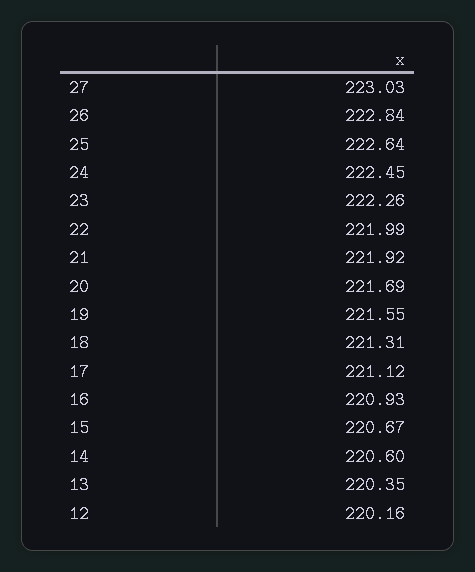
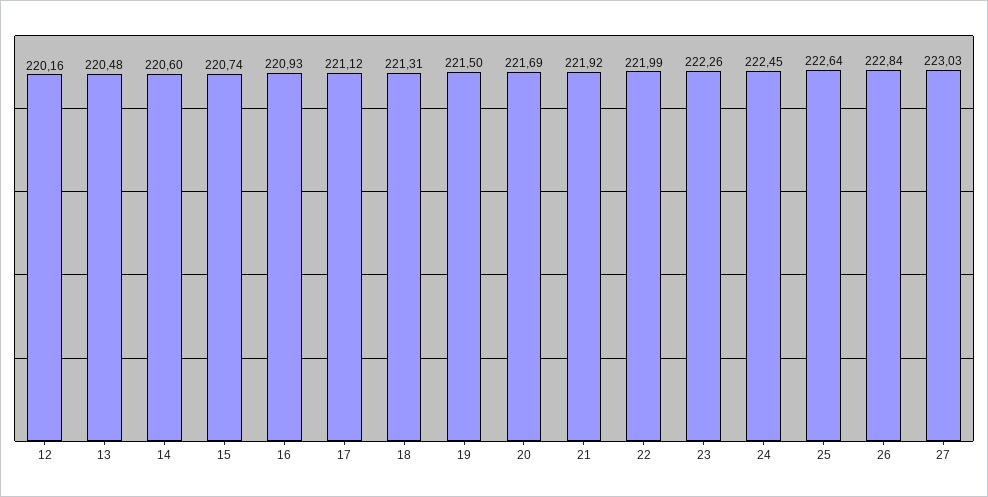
  {
    "27": 223.03,
    "26": 222.84,
    "25": 222.64,
    "24": 222.45,
    "23": 222.26,
    "22": 221.99,
    "21": 221.92,
    "20": 221.69,
-   "19": 221.55,
+   "19": 221.5,
    "18": 221.31,
    "17": 221.12,
    "16": 220.93,
-   "15": 220.67,
+   "15": 220.74,
    "14": 220.6,
-   "13": 220.35,
+   "13": 220.48,
    "12": 220.16
  }

